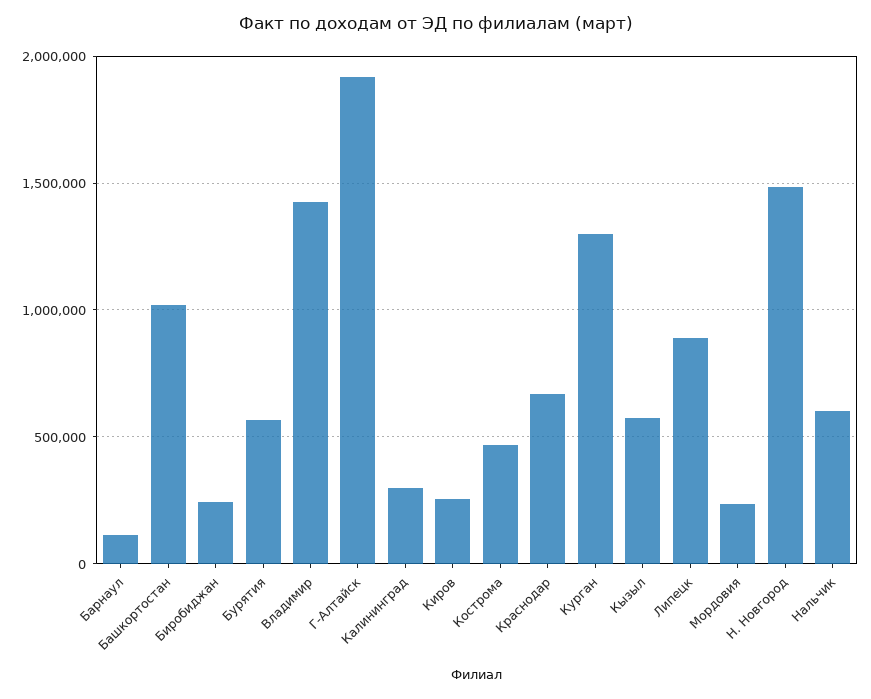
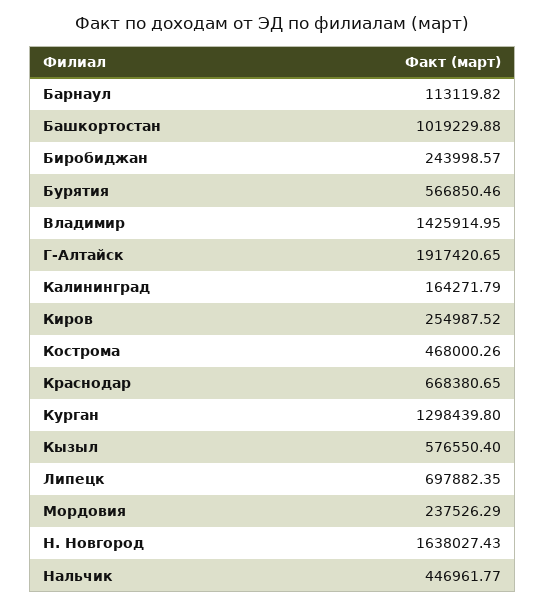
  {
    "Барнаул": 113119.82,
    "Башкортостан": 1019229.88,
    "Биробиджан": 243998.57,
    "Бурятия": 566850.46,
    "Владимир": 1425914.95,
    "Г-Алтайск": 1917420.65,
-   "Калининград": 300000,
+   "Калининград": 164271.79,
    "Киров": 254987.52,
    "Кострома": 468000.26,
    "Краснодар": 668380.65,
    "Курган": 1298439.8,
    "Кызыл": 576550.4,
-   "Липецк": 900000,
+   "Липецк": 697882.35,
    "Мордовия": 237526.29,
-   "Н. Новгород": 1500000,
+   "Н. Новгород": 1638027.43,
-   "Нальчик": 600000
+   "Нальчик": 446961.77
  }

